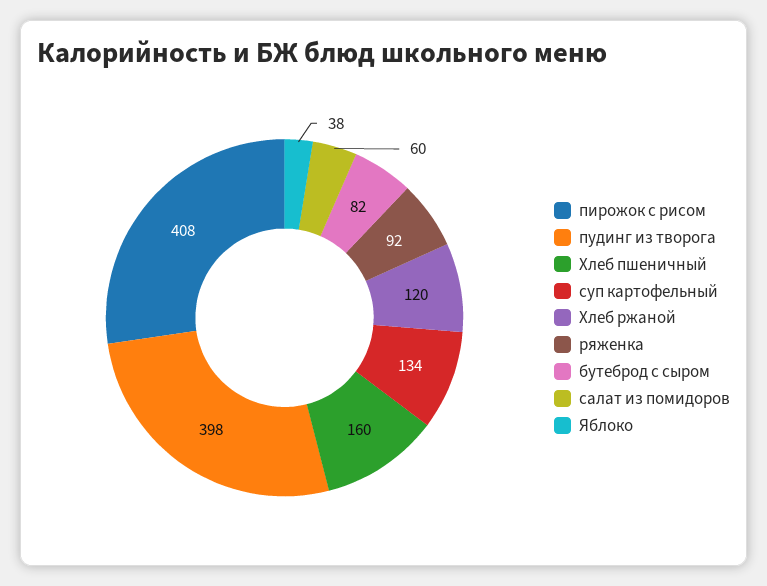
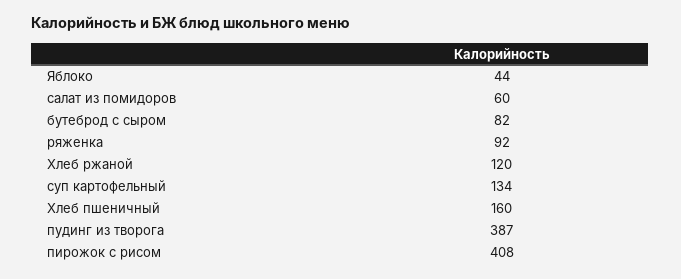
  {
    "пирожок с рисом": 408,
-   "пудинг из творога": 398,
+   "пудинг из творога": 387,
    "Хлеб пшеничный": 160,
    "суп картофельный": 134,
    "Хлеб ржаной": 120,
    "ряженка": 92,
    "бутеброд с сыром": 82,
    "салат из помидоров": 60,
-   "Яблоко": 38
+   "Яблоко": 44
  }

